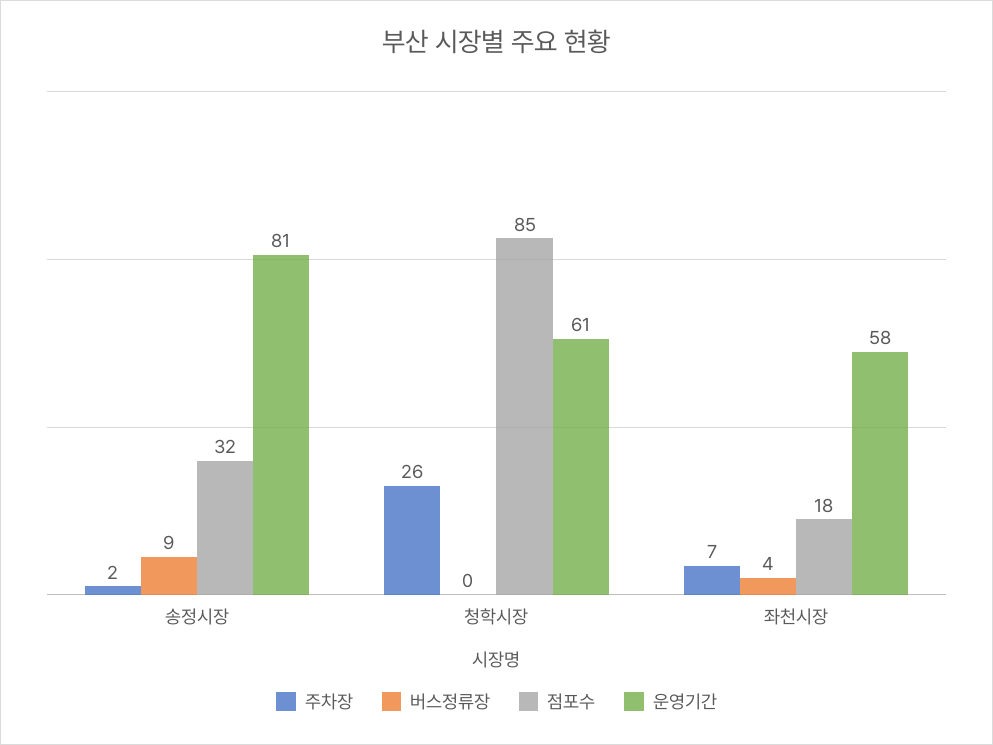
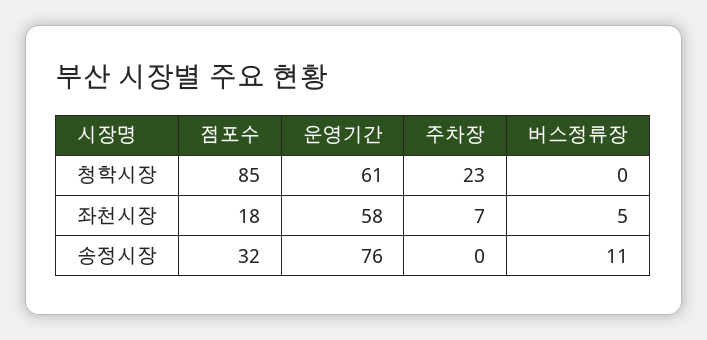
  {
    "주차장": {
-     "송정시장": 2,
+     "송정시장": 0,
-     "청학시장": 26,
+     "청학시장": 23,
      "좌천시장": 7
    },
    "버스정류장": {
-     "송정시장": 9,
+     "송정시장": 11,
      "청학시장": 0,
-     "좌천시장": 4
+     "좌천시장": 5
    },
    "점포수": {
      "송정시장": 32,
      "청학시장": 85,
      "좌천시장": 18
    },
    "운영기간": {
-     "송정시장": 81,
+     "송정시장": 76,
      "청학시장": 61,
      "좌천시장": 58
    }
  }

